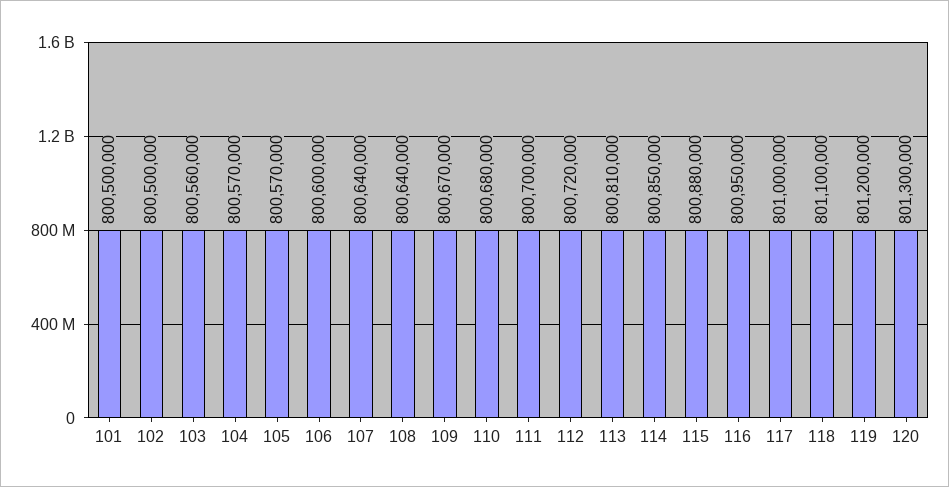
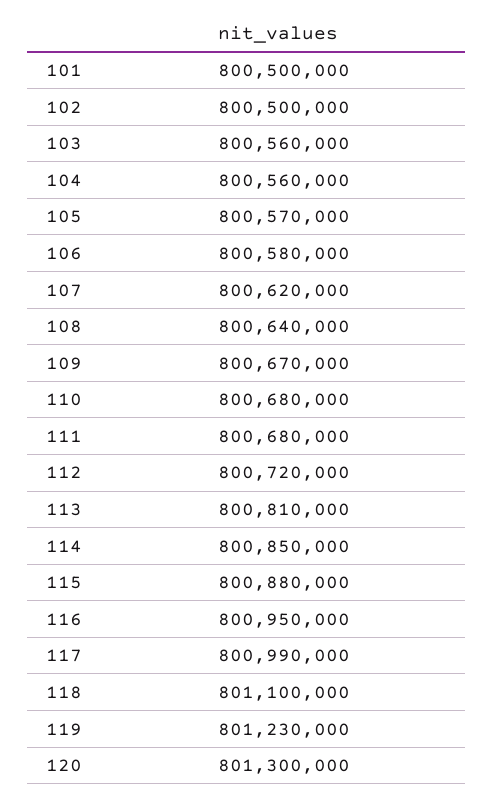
  {
    "101": 800500000,
    "102": 800500000,
    "103": 800560000,
-   "104": 800570000,
+   "104": 800560000,
    "105": 800570000,
-   "106": 800600000,
+   "106": 800580000,
-   "107": 800640000,
+   "107": 800620000,
    "108": 800640000,
    "109": 800670000,
    "110": 800680000,
-   "111": 800700000,
+   "111": 800680000,
    "112": 800720000,
    "113": 800810000,
    "114": 800850000,
    "115": 800880000,
    "116": 800950000,
-   "117": 801000000,
+   "117": 800990000,
    "118": 801100000,
-   "119": 801200000,
+   "119": 801230000,
    "120": 801300000
  }

